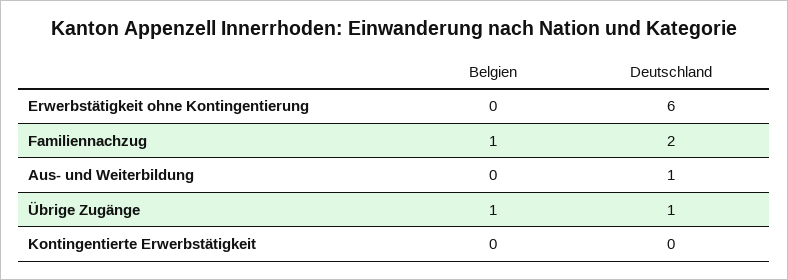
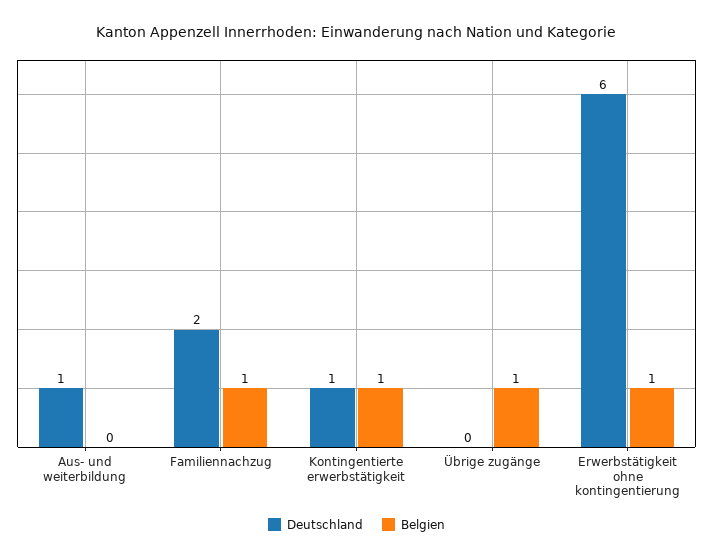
  {
    "Belgien": {
-     "Erwerbstätigkeit ohne Kontingentierung": 0,
+     "Erwerbstätigkeit ohne Kontingentierung": 1,
      "Familiennachzug": 1,
      "Aus- und Weiterbildung": 0,
      "Übrige Zugänge": 1,
-     "Kontingentierte Erwerbstätigkeit": 0
+     "Kontingentierte Erwerbstätigkeit": 1
    },
    "Deutschland": {
      "Erwerbstätigkeit ohne Kontingentierung": 6,
      "Familiennachzug": 2,
      "Aus- und Weiterbildung": 1,
-     "Übrige Zugänge": 1,
+     "Übrige Zugänge": 0,
-     "Kontingentierte Erwerbstätigkeit": 0
+     "Kontingentierte Erwerbstätigkeit": 1
    }
  }

